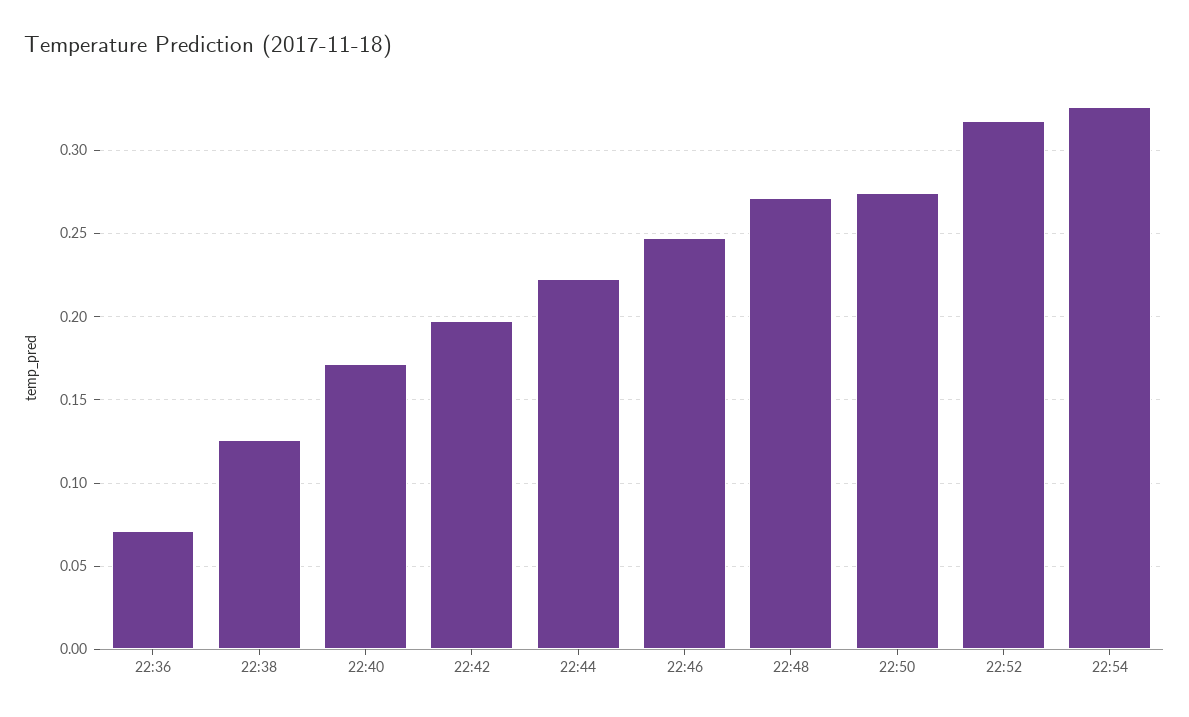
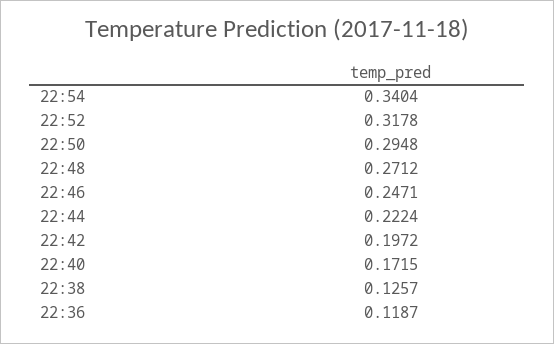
  {
-   "22:36": 0.07,
+   "22:36": 0.1187,
    "22:38": 0.1257,
    "22:40": 0.1715,
    "22:42": 0.1972,
    "22:44": 0.2224,
    "22:46": 0.2471,
    "22:48": 0.2712,
-   "22:50": 0.275,
+   "22:50": 0.2948,
    "22:52": 0.3178,
-   "22:54": 0.325
+   "22:54": 0.3404
  }

